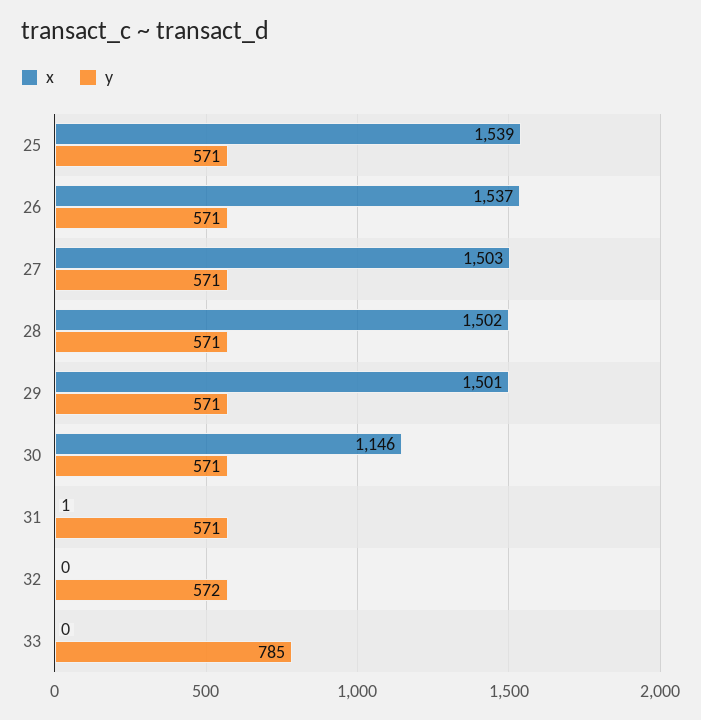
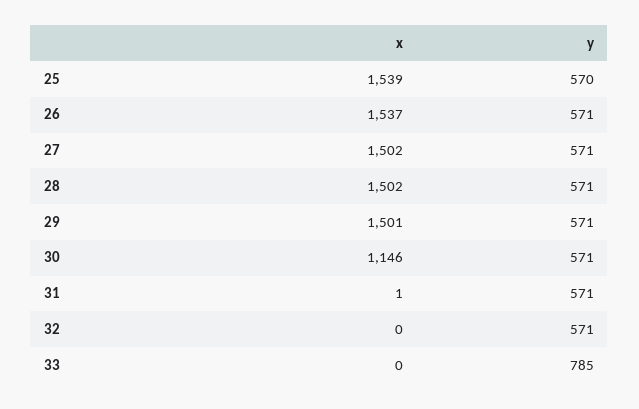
  {
    "x": {
      "25": 1539,
      "26": 1537,
-     "27": 1503,
+     "27": 1502,
      "28": 1502,
      "29": 1501,
      "30": 1146,
      "31": 1,
      "32": 0,
      "33": 0
    },
    "y": {
-     "25": 571,
+     "25": 570,
      "26": 571,
      "27": 571,
      "28": 571,
      "29": 571,
      "30": 571,
      "31": 571,
-     "32": 572,
+     "32": 571,
      "33": 785
    }
  }

